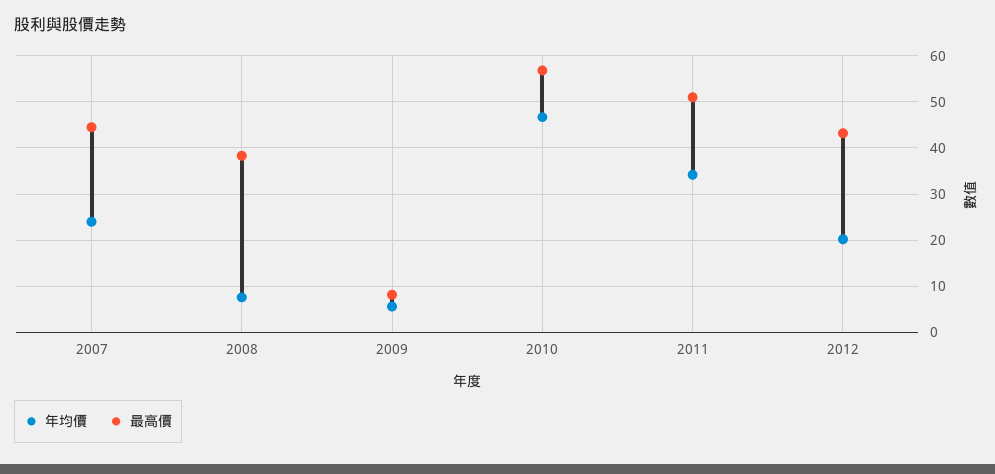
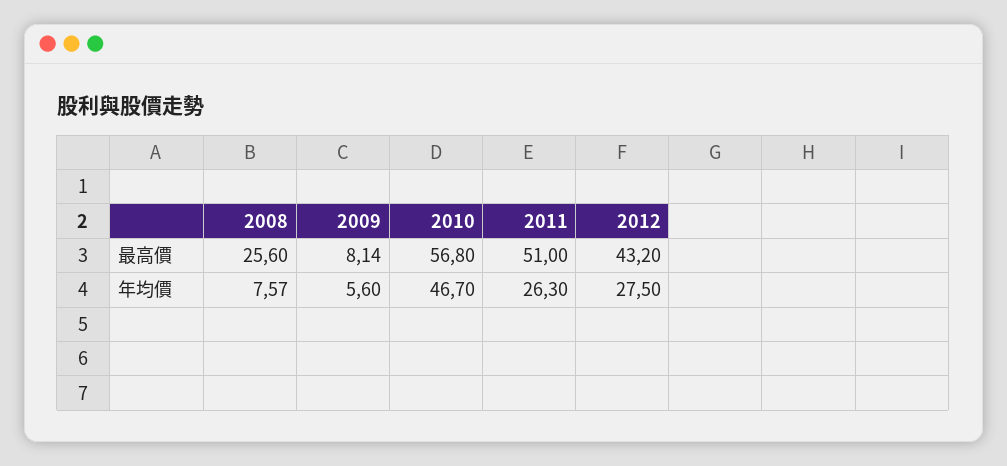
  {
    "年均價": {
-     "2007": 24,
      "2008": 7.57,
      "2009": 5.6,
      "2010": 46.7,
-     "2011": 34,
+     "2011": 26.3,
-     "2012": 20
+     "2012": 27.5
    },
    "最高價": {
-     "2007": 44,
-     "2008": 38,
+     "2008": 25.6,
      "2009": 8.14,
      "2010": 56.8,
      "2011": 51,
      "2012": 43.2
    }
  }

